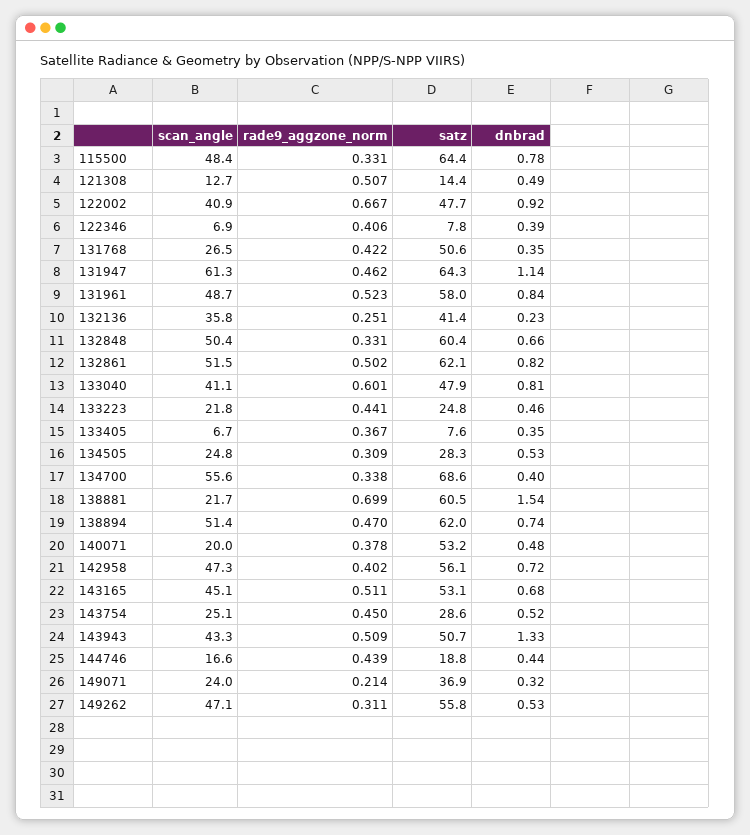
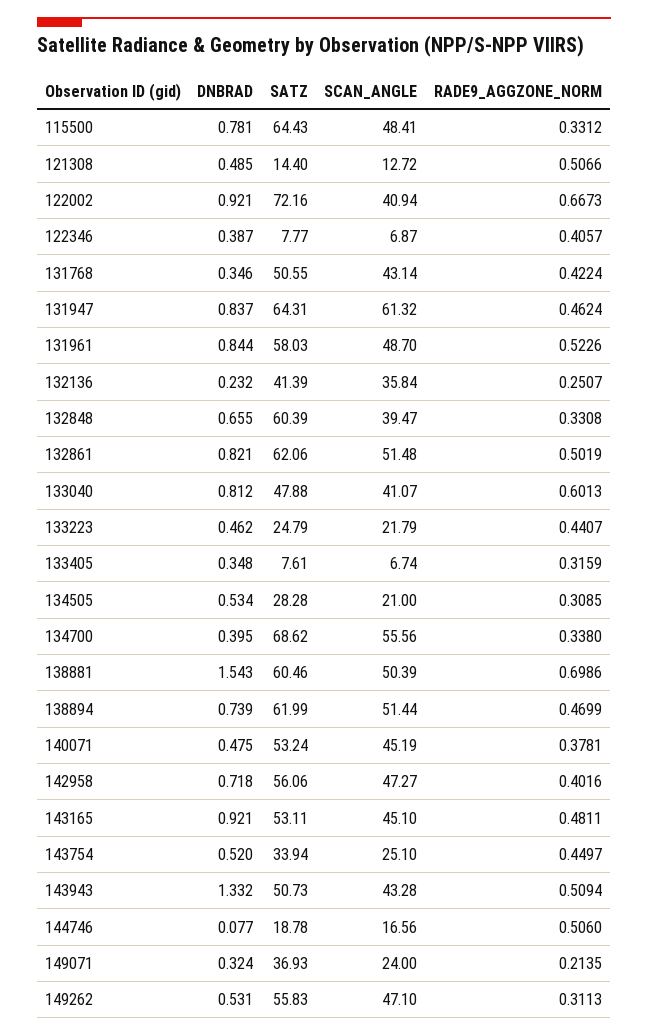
  {
    "scan_angle": {
      "115500": 48.41,
      "121308": 12.72,
      "122002": 40.94,
      "122346": 6.87,
-     "131768": 26.5,
+     "131768": 43.14,
      "131947": 61.32,
      "131961": 48.7,
      "132136": 35.84,
-     "132848": 50.4,
+     "132848": 39.47,
      "132861": 51.48,
      "133040": 41.07,
      "133223": 21.79,
      "133405": 6.74,
-     "134505": 24.8,
+     "134505": 21,
      "134700": 55.56,
-     "138881": 21.7,
+     "138881": 50.39,
      "138894": 51.44,
-     "140071": 20,
+     "140071": 45.19,
      "142958": 47.27,
      "143165": 45.1,
      "143754": 25.1,
      "143943": 43.28,
      "144746": 16.56,
      "149071": 24,
      "149262": 47.1
    },
    "rade9_aggzone_norm": {
      "115500": 0.3312,
      "121308": 0.5066,
      "122002": 0.6673,
      "122346": 0.4057,
      "131768": 0.4224,
      "131947": 0.4624,
      "131961": 0.5226,
      "132136": 0.2507,
      "132848": 0.3308,
      "132861": 0.5019,
      "133040": 0.6013,
      "133223": 0.4407,
-     "133405": 0.367,
+     "133405": 0.3159,
      "134505": 0.3085,
      "134700": 0.338,
      "138881": 0.6986,
      "138894": 0.4699,
      "140071": 0.3781,
      "142958": 0.4016,
-     "143165": 0.511,
+     "143165": 0.4811,
      "143754": 0.4497,
      "143943": 0.5094,
-     "144746": 0.439,
+     "144746": 0.506,
      "149071": 0.2135,
      "149262": 0.3113
    },
    "satz": {
      "115500": 64.43,
      "121308": 14.4,
-     "122002": 47.7,
+     "122002": 72.16,
      "122346": 7.77,
      "131768": 50.55,
      "131947": 64.31,
      "131961": 58.03,
      "132136": 41.39,
      "132848": 60.39,
      "132861": 62.06,
      "133040": 47.88,
      "133223": 24.79,
      "133405": 7.61,
      "134505": 28.28,
      "134700": 68.62,
      "138881": 60.46,
      "138894": 61.99,
      "140071": 53.24,
      "142958": 56.06,
      "143165": 53.11,
-     "143754": 28.6,
+     "143754": 33.94,
      "143943": 50.73,
      "144746": 18.78,
      "149071": 36.93,
      "149262": 55.83
    },
    "dnbrad": {
      "115500": 0.781,
      "121308": 0.485,
      "122002": 0.921,
      "122346": 0.387,
      "131768": 0.346,
-     "131947": 1.14,
+     "131947": 0.837,
      "131961": 0.844,
      "132136": 0.232,
      "132848": 0.655,
      "132861": 0.821,
      "133040": 0.812,
      "133223": 0.462,
      "133405": 0.348,
      "134505": 0.534,
      "134700": 0.395,
      "138881": 1.543,
      "138894": 0.739,
      "140071": 0.475,
      "142958": 0.718,
-     "143165": 0.68,
+     "143165": 0.921,
      "143754": 0.52,
      "143943": 1.332,
-     "144746": 0.44,
+     "144746": 0.077,
      "149071": 0.324,
      "149262": 0.531
    }
  }

